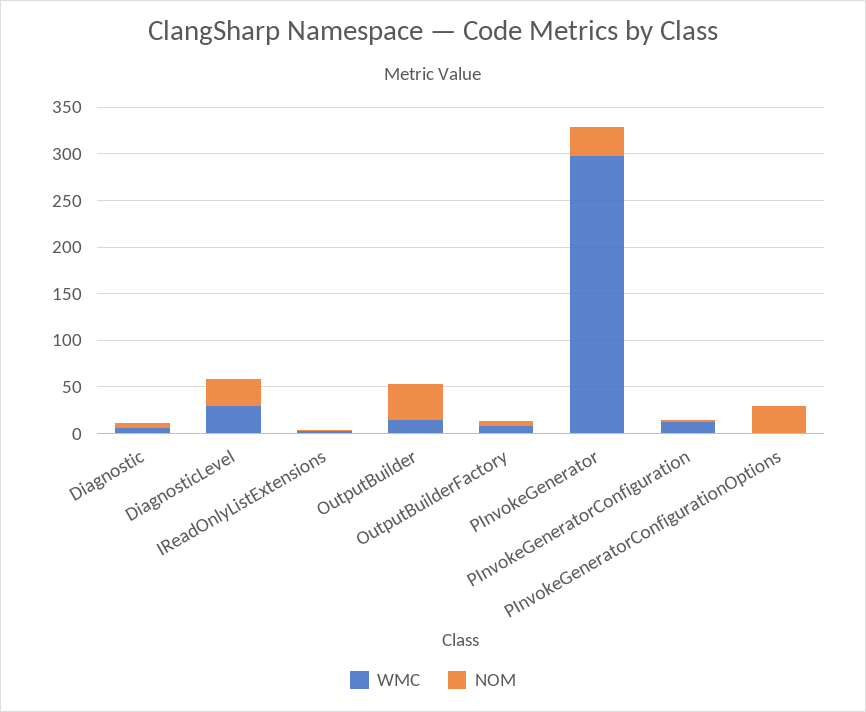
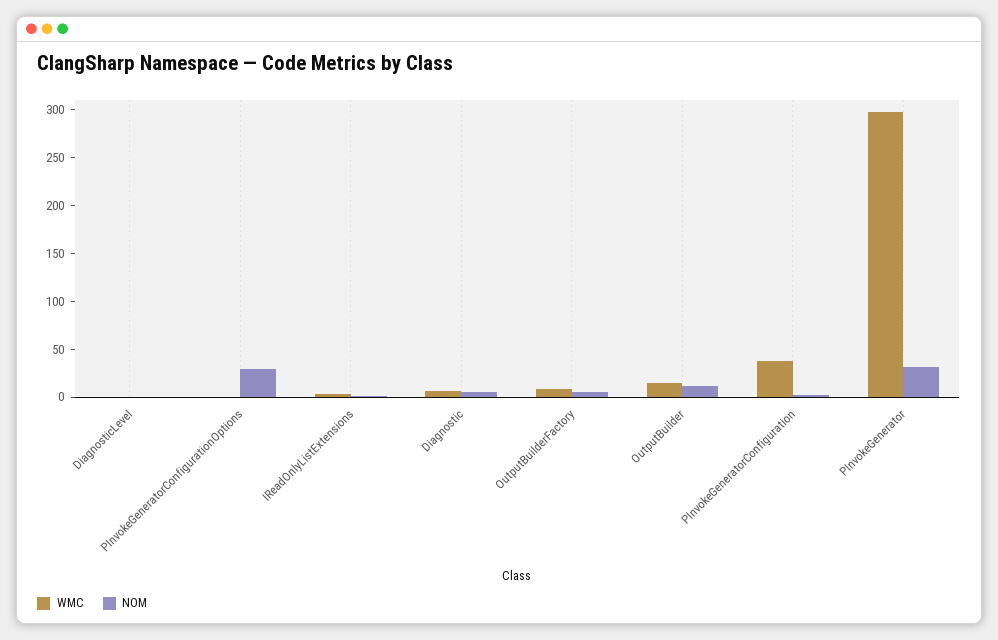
  {
    "WMC": {
      "Diagnostic": 10,
-     "DiagnosticLevel": 30,
+     "DiagnosticLevel": 0,
      "IReadOnlyListExtensions": 0,
      "OutputBuilder": 20,
      "OutputBuilderFactory": 10,
      "PInvokeGenerator": 300,
-     "PInvokeGeneratorConfiguration": 10,
+     "PInvokeGeneratorConfiguration": 40,
      "PInvokeGeneratorConfigurationOptions": 0
    },
    "NOM": {
      "Diagnostic": 10,
-     "DiagnosticLevel": 30,
+     "DiagnosticLevel": 0,
      "IReadOnlyListExtensions": 0,
-     "OutputBuilder": 40,
+     "OutputBuilder": 10,
      "OutputBuilderFactory": 10,
      "PInvokeGenerator": 30,
      "PInvokeGeneratorConfiguration": 0,
      "PInvokeGeneratorConfigurationOptions": 30
    }
  }

